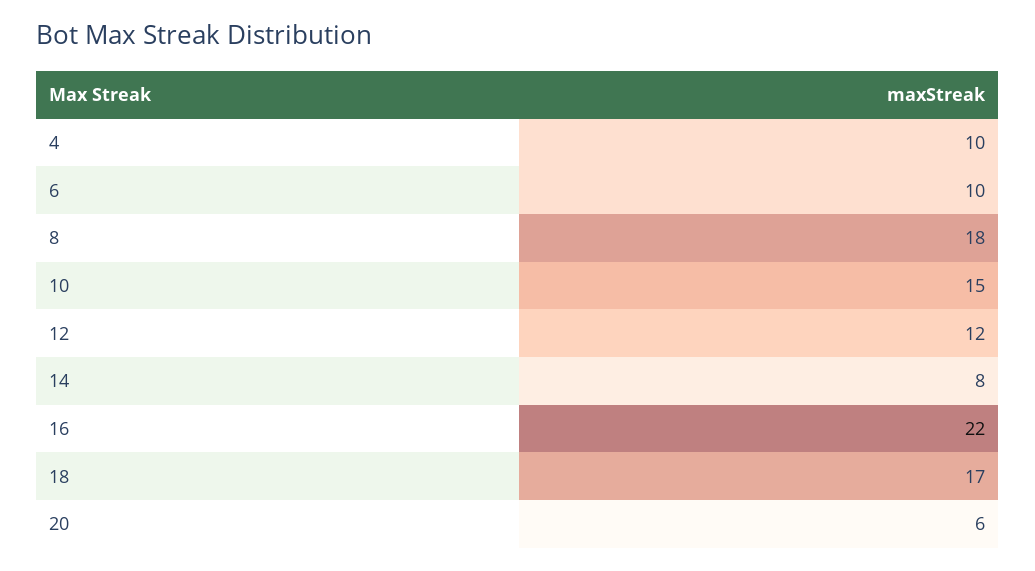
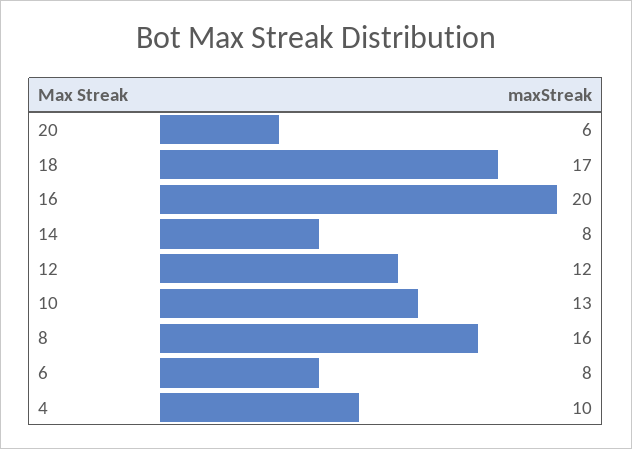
  {
    "4": 10,
-   "6": 10,
+   "6": 8,
-   "8": 18,
+   "8": 16,
-   "10": 15,
+   "10": 13,
    "12": 12,
    "14": 8,
-   "16": 22,
+   "16": 20,
    "18": 17,
    "20": 6
  }

